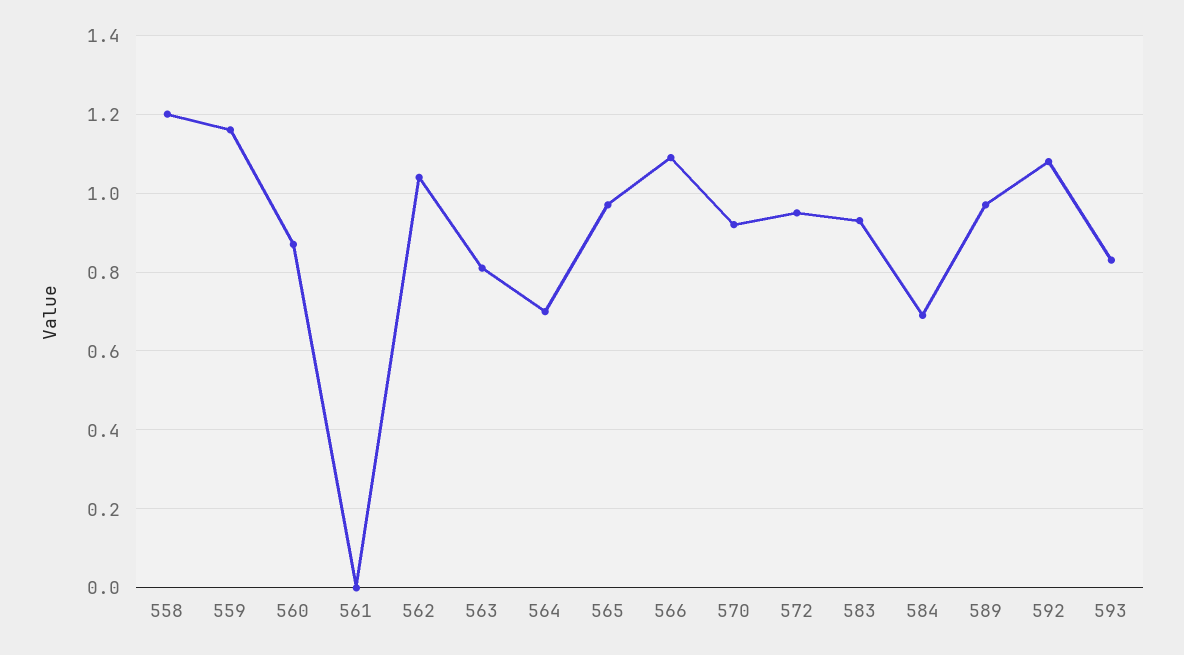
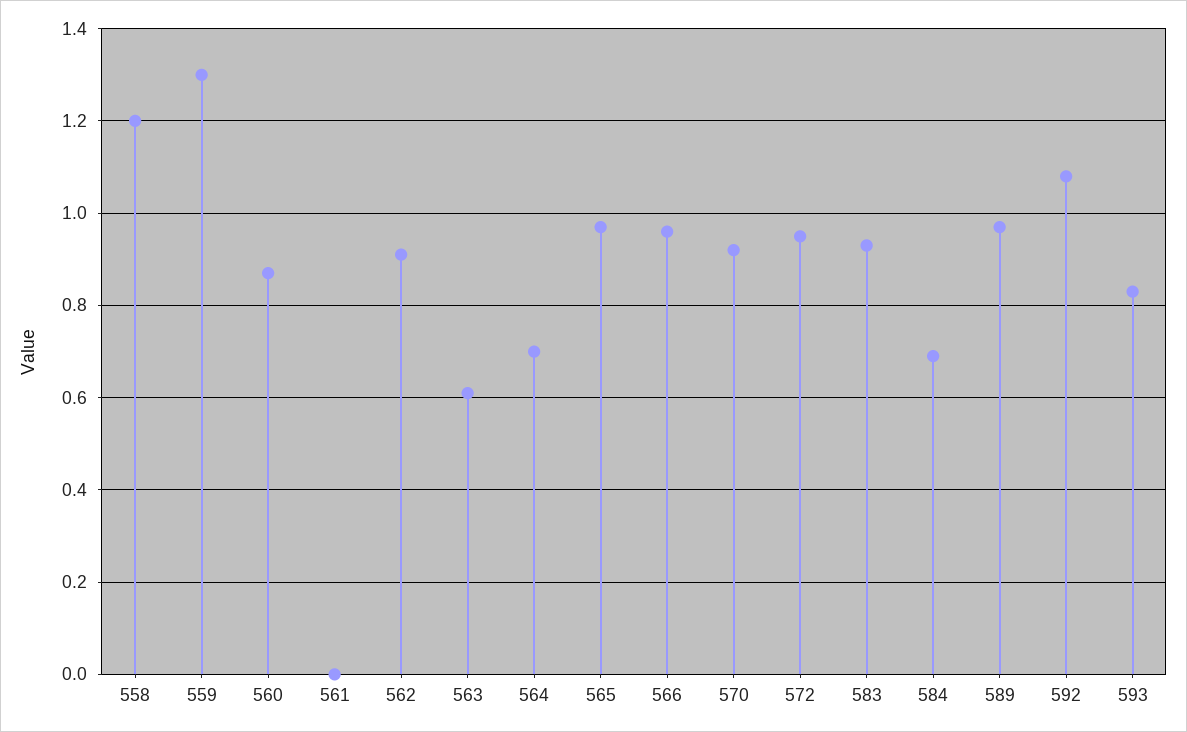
  {
    "558": 1.2,
-   "559": 1.15,
+   "559": 1.3,
    "560": 0.85,
    "561": 0,
-   "562": 1.05,
+   "562": 0.9,
-   "563": 0.8,
+   "563": 0.6,
    "564": 0.7,
    "565": 0.95,
-   "566": 1.1,
+   "566": 0.95,
    "570": 0.9,
    "572": 0.95,
    "583": 0.95,
    "584": 0.7,
    "589": 0.95,
    "592": 1.1,
    "593": 0.85
  }

